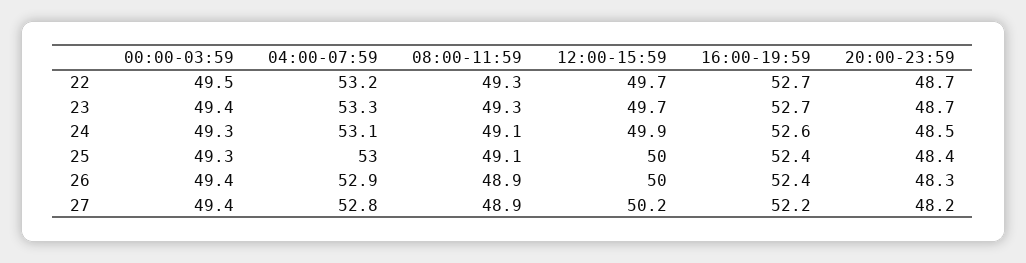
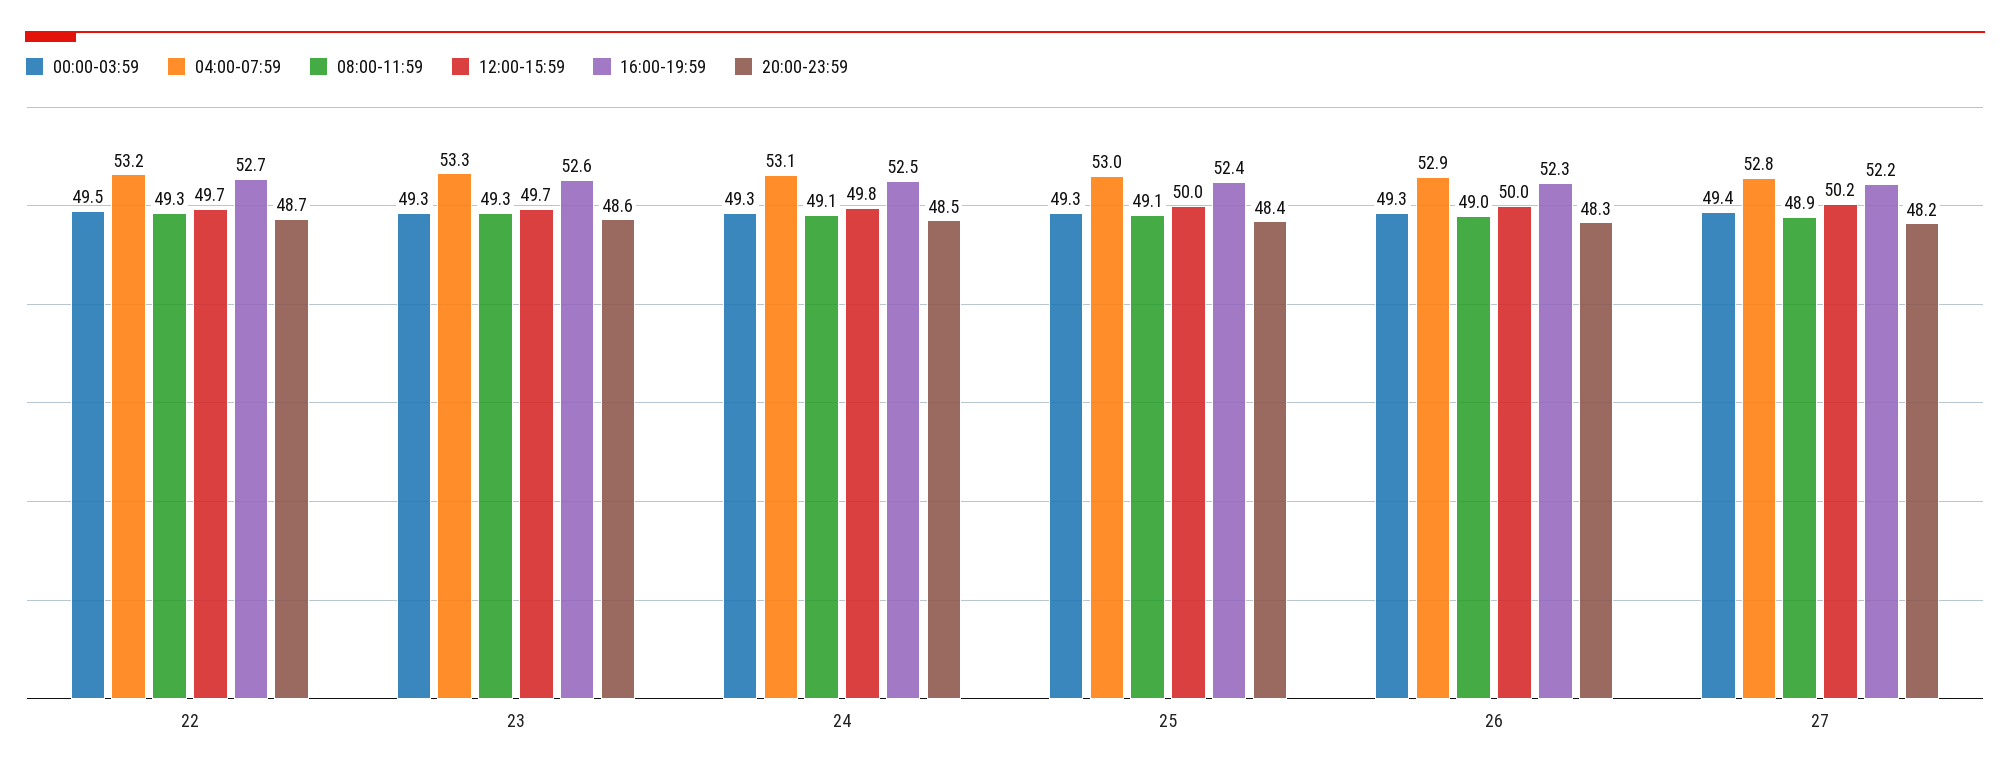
  {
    "00:00-03:59": {
      "22": 49.5,
-     "23": 49.4,
+     "23": 49.3,
      "24": 49.3,
      "25": 49.3,
-     "26": 49.4,
+     "26": 49.3,
      "27": 49.4
    },
    "04:00-07:59": {
      "22": 53.2,
      "23": 53.3,
      "24": 53.1,
      "25": 53,
      "26": 52.9,
      "27": 52.8
    },
    "08:00-11:59": {
      "22": 49.3,
      "23": 49.3,
      "24": 49.1,
      "25": 49.1,
-     "26": 48.9,
+     "26": 49,
      "27": 48.9
    },
    "12:00-15:59": {
      "22": 49.7,
      "23": 49.7,
-     "24": 49.9,
+     "24": 49.8,
      "25": 50,
      "26": 50,
      "27": 50.2
    },
    "16:00-19:59": {
      "22": 52.7,
-     "23": 52.7,
+     "23": 52.6,
-     "24": 52.6,
+     "24": 52.5,
      "25": 52.4,
-     "26": 52.4,
+     "26": 52.3,
      "27": 52.2
    },
    "20:00-23:59": {
      "22": 48.7,
-     "23": 48.7,
+     "23": 48.6,
      "24": 48.5,
      "25": 48.4,
      "26": 48.3,
      "27": 48.2
    }
  }

